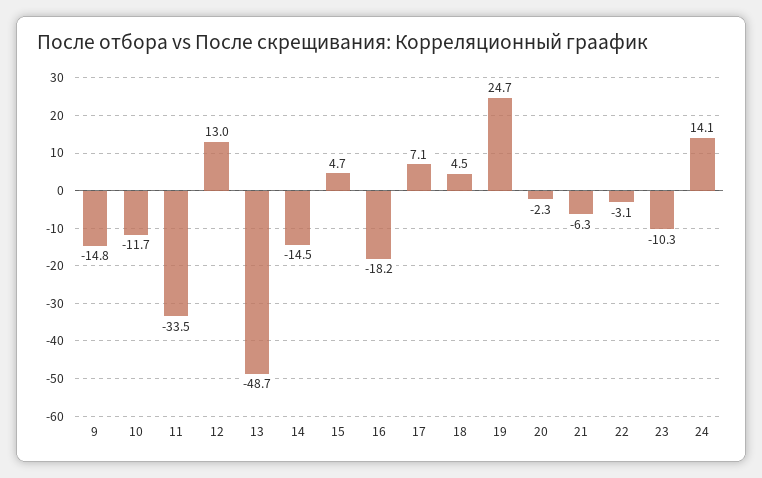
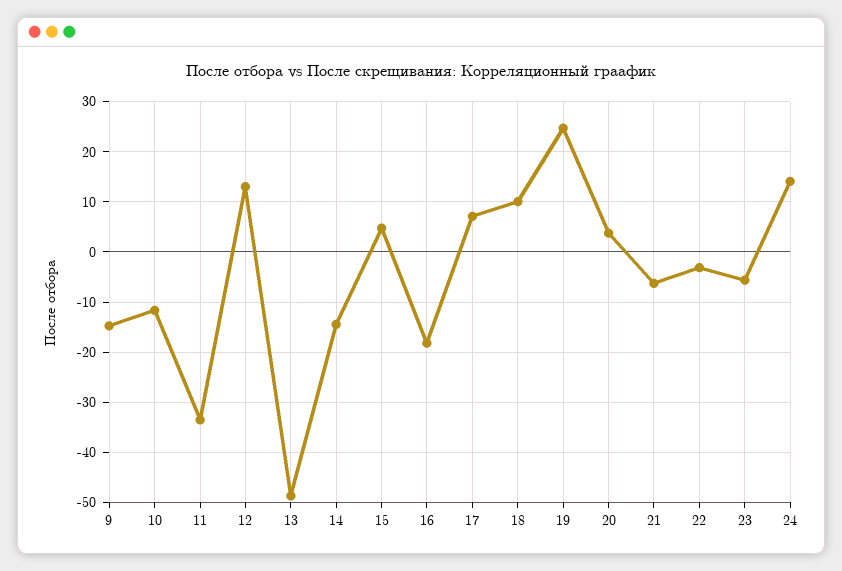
  {
    "9": -14.8,
    "10": -11.7,
    "11": -33.5,
    "12": 13,
    "13": -48.7,
    "14": -14.5,
    "15": 4.7,
    "16": -18.2,
    "17": 7.1,
-   "18": 4.5,
+   "18": 10,
    "19": 24.7,
-   "20": -2.3,
+   "20": 4,
    "21": -6.3,
    "22": -3.1,
-   "23": -10.3,
+   "23": -6,
    "24": 14.1
  }

